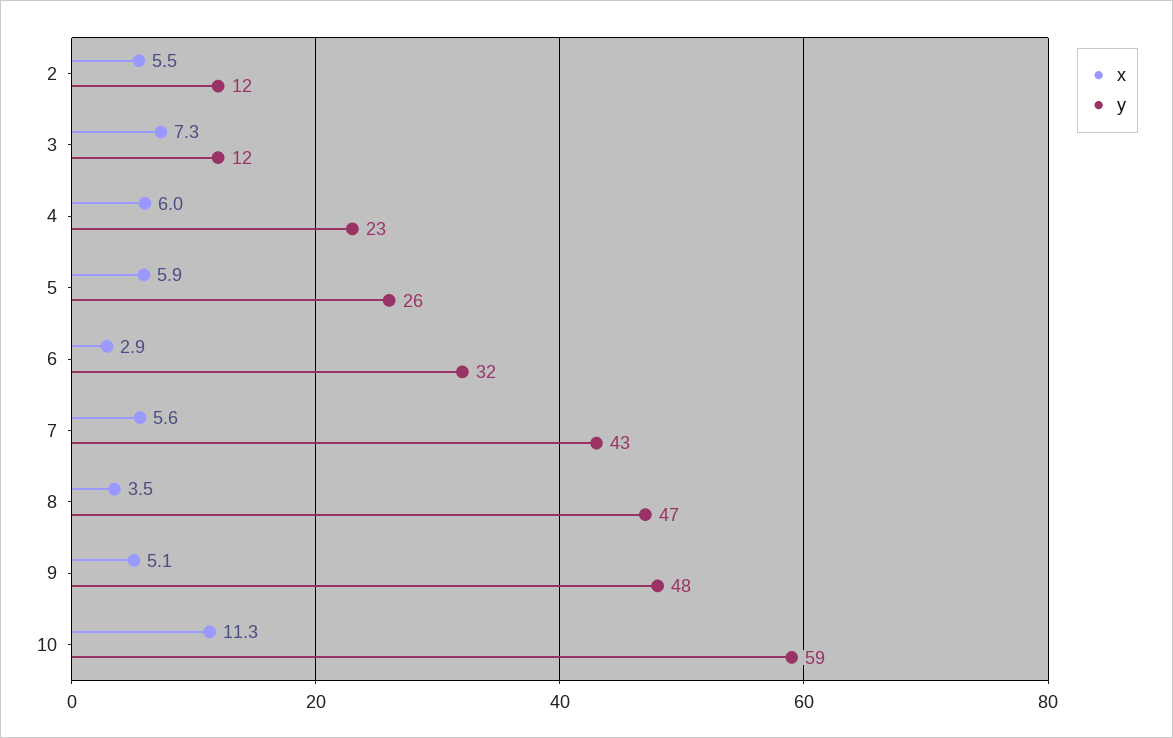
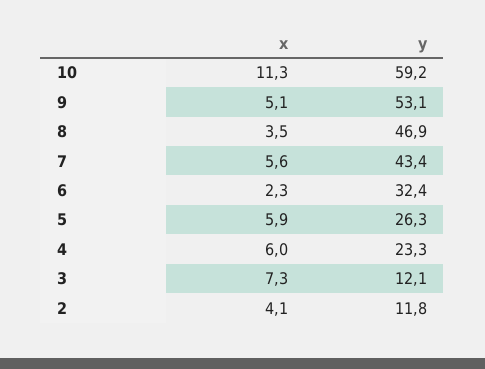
  {
    "x": {
-     "2": 5.5,
+     "2": 4.1,
      "3": 7.3,
      "4": 6,
      "5": 5.9,
-     "6": 2.9,
+     "6": 2.3,
      "7": 5.6,
      "8": 3.5,
      "9": 5.1,
      "10": 11.3
    },
    "y": {
      "2": 11.8,
      "3": 12.1,
      "4": 23.3,
      "5": 26.3,
      "6": 32.4,
      "7": 43.4,
      "8": 46.9,
-     "9": 48,
+     "9": 53.1,
      "10": 59.2
    }
  }

